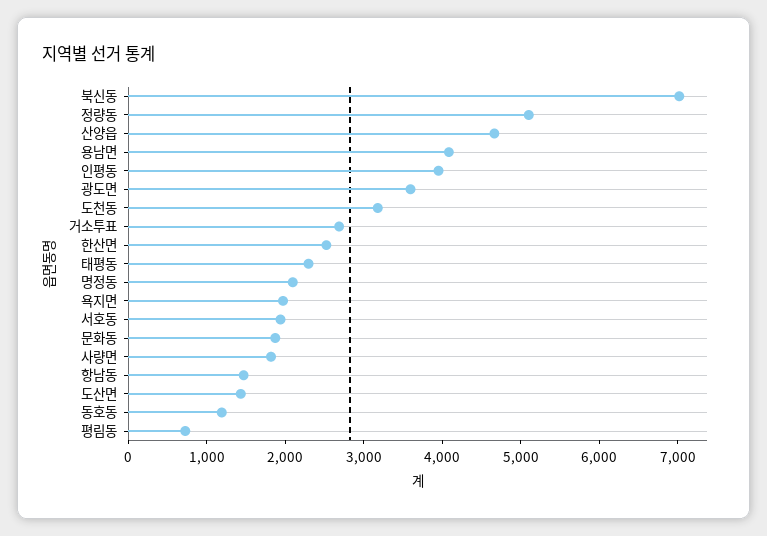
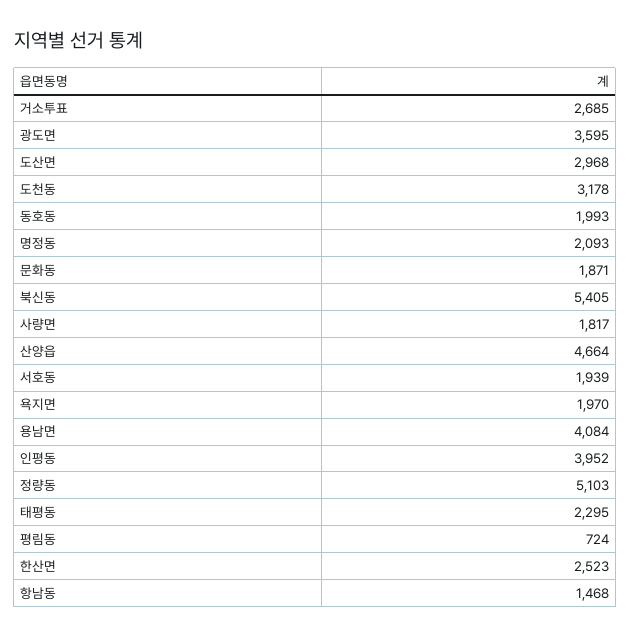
  {
-   "북신동": 7000,
+   "북신동": 5405,
    "정량동": 5103,
    "산양읍": 4664,
    "용남면": 4084,
    "인평동": 3952,
    "광도면": 3595,
    "도천동": 3178,
    "거소투표": 2685,
    "한산면": 2523,
    "태평동": 2295,
    "명정동": 2093,
    "욕지면": 1970,
    "서호동": 1939,
    "문화동": 1871,
    "사량면": 1817,
    "항남동": 1468,
-   "도산면": 1400,
+   "도산면": 2968,
-   "동호동": 1200,
+   "동호동": 1993,
    "평림동": 724
  }

